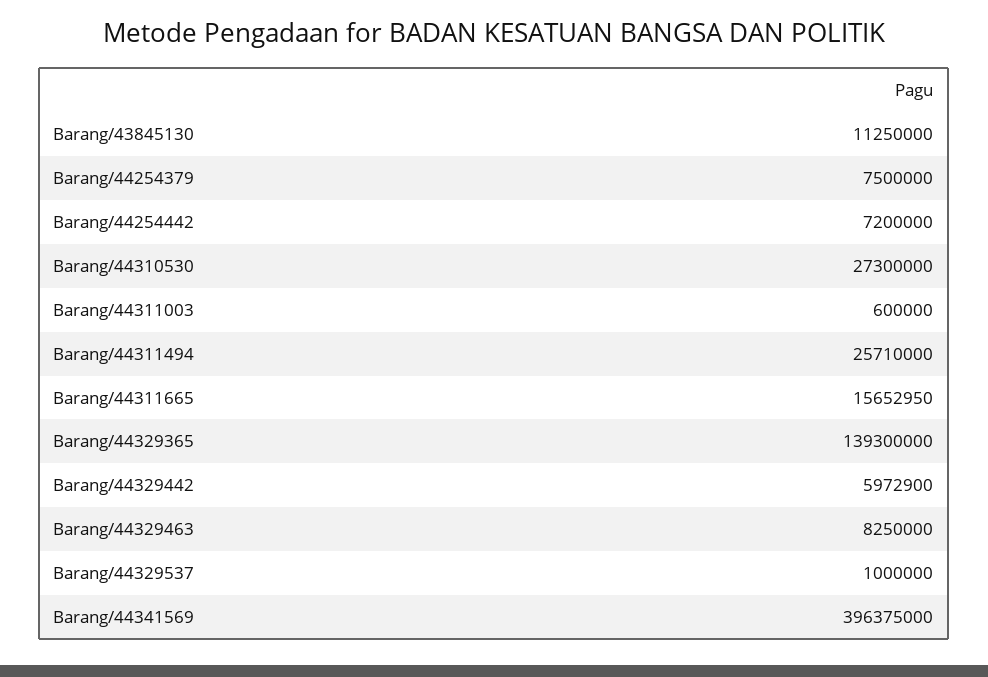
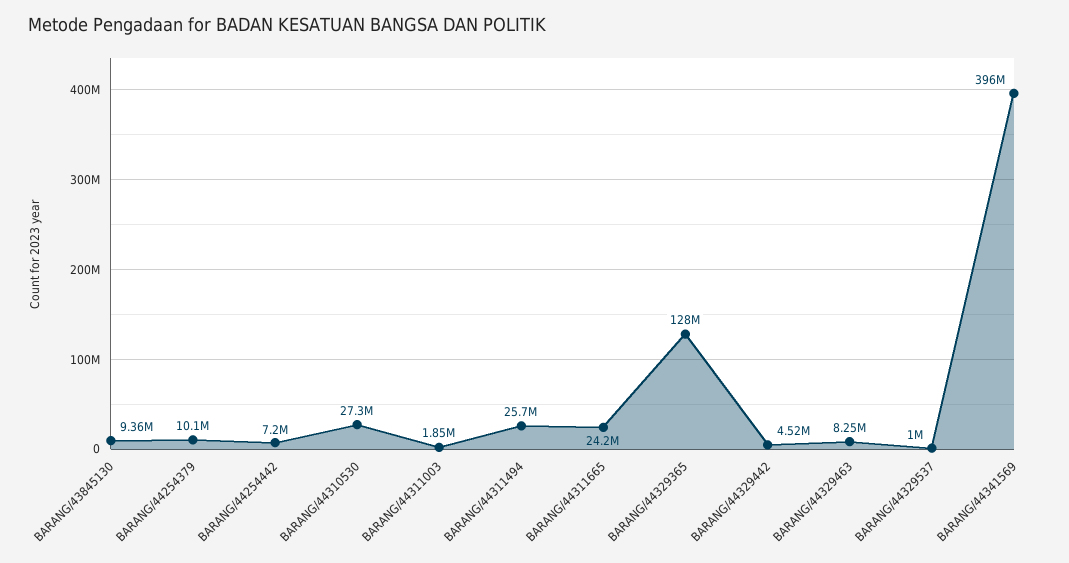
  {
-   "Barang/43845130": 11250000,
+   "Barang/43845130": 9360000,
-   "Barang/44254379": 7500000,
+   "Barang/44254379": 10100000,
    "Barang/44254442": 7200000,
    "Barang/44310530": 27300000,
-   "Barang/44311003": 600000,
+   "Barang/44311003": 1850000,
    "Barang/44311494": 25710000,
-   "Barang/44311665": 15652950,
+   "Barang/44311665": 24200000,
-   "Barang/44329365": 139300000,
+   "Barang/44329365": 128000000,
-   "Barang/44329442": 5972900,
+   "Barang/44329442": 4520000,
    "Barang/44329463": 8250000,
    "Barang/44329537": 1000000,
    "Barang/44341569": 396375000
  }

